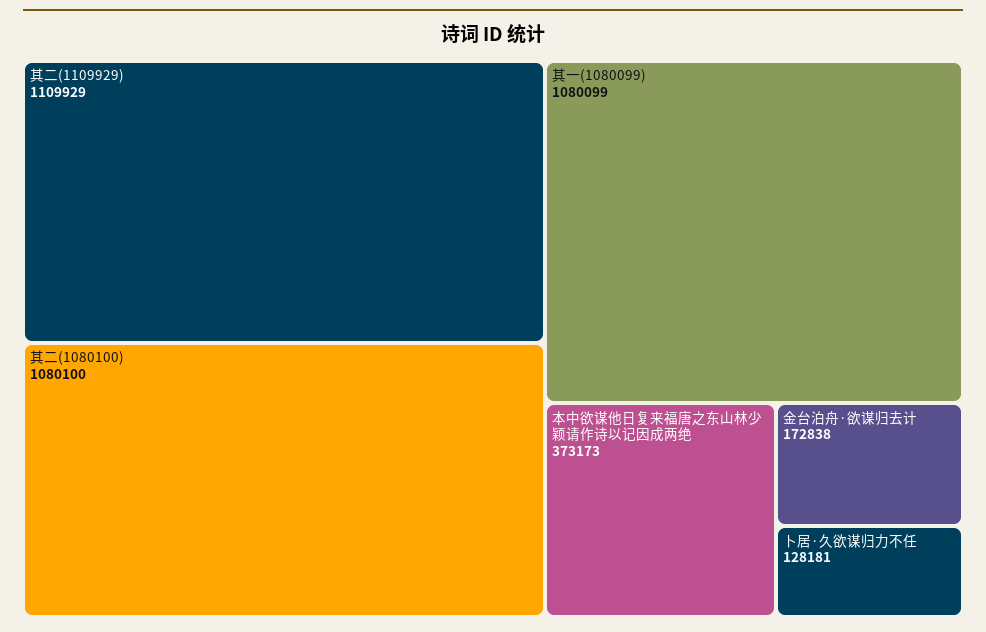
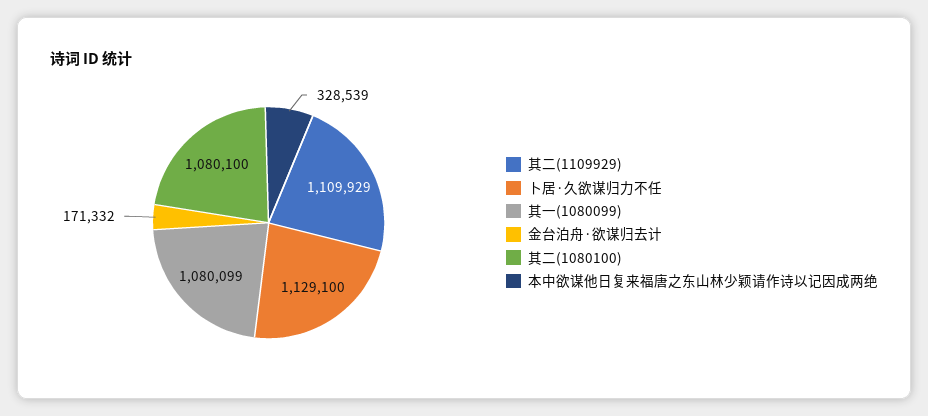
  {
    "其二(1109929)": 1109929,
    "其二(1080100)": 1080100,
    "其一(1080099)": 1080099,
-   "本中欲谋他日复来福唐之东山林少颖请作诗以记因成两绝": 373173,
+   "本中欲谋他日复来福唐之东山林少颖请作诗以记因成两绝": 328539,
-   "金台泊舟·欲谋归去计": 172838,
+   "金台泊舟·欲谋归去计": 171332,
-   "卜居·久欲谋归力不任": 128181
+   "卜居·久欲谋归力不任": 1129100
  }

